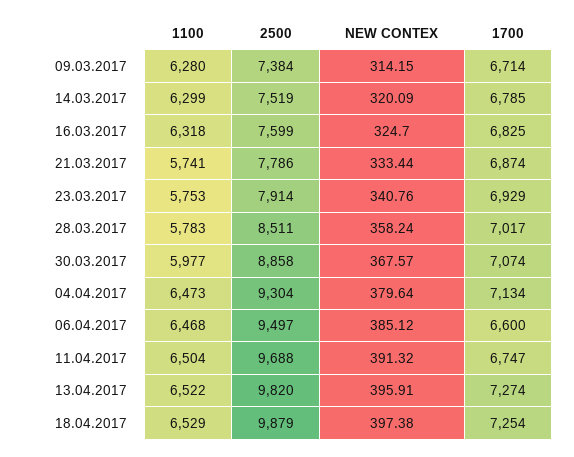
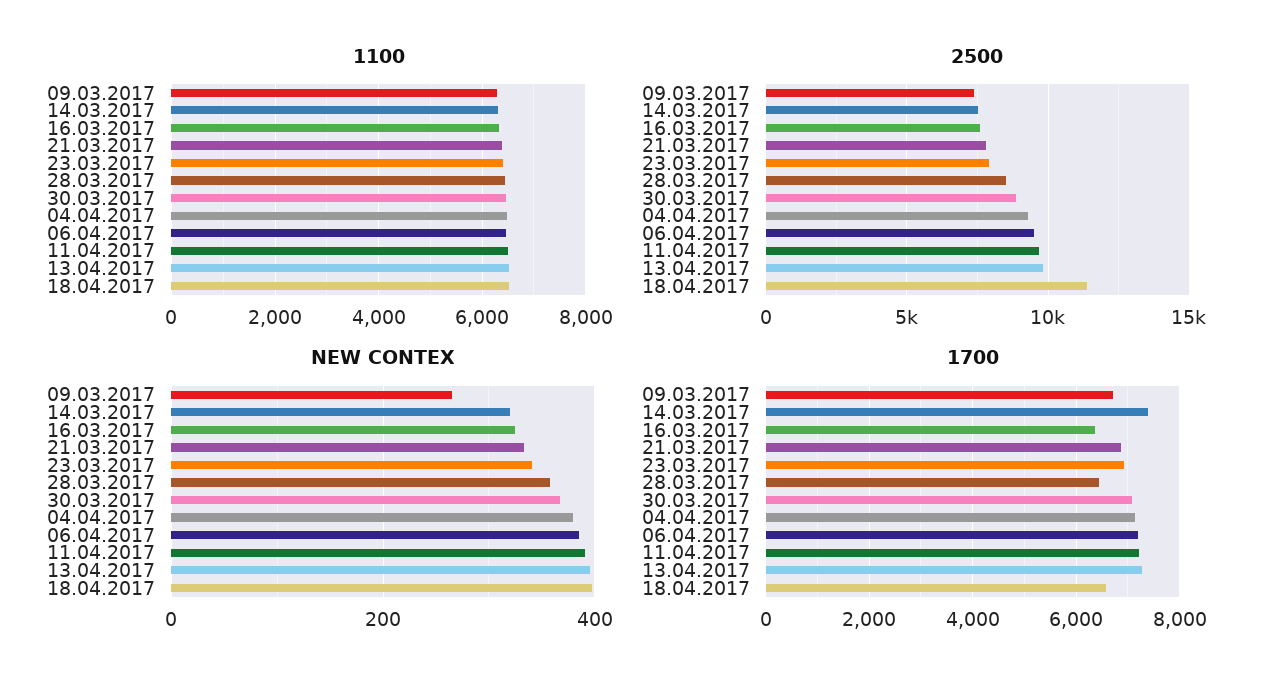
  {
    "1100": {
      "09.03.2017": 6280,
      "14.03.2017": 6299,
      "16.03.2017": 6318,
-     "21.03.2017": 5741,
+     "21.03.2017": 6400,
-     "23.03.2017": 5753,
+     "23.03.2017": 6400,
-     "28.03.2017": 5783,
+     "28.03.2017": 6400,
-     "30.03.2017": 5977,
+     "30.03.2017": 6400,
      "04.04.2017": 6473,
      "06.04.2017": 6468,
      "11.04.2017": 6504,
      "13.04.2017": 6522,
      "18.04.2017": 6529
    },
    "2500": {
      "09.03.2017": 7384,
      "14.03.2017": 7519,
      "16.03.2017": 7599,
      "21.03.2017": 7786,
      "23.03.2017": 7914,
      "28.03.2017": 8511,
      "30.03.2017": 8858,
      "04.04.2017": 9304,
      "06.04.2017": 9497,
      "11.04.2017": 9688,
      "13.04.2017": 9820,
-     "18.04.2017": 9879
+     "18.04.2017": 11500
    },
    "NEW CONTEX": {
-     "09.03.2017": 314.15,
+     "09.03.2017": 260,
      "14.03.2017": 320.09,
      "16.03.2017": 324.7,
      "21.03.2017": 333.44,
      "23.03.2017": 340.76,
      "28.03.2017": 358.24,
      "30.03.2017": 367.57,
      "04.04.2017": 379.64,
      "06.04.2017": 385.12,
      "11.04.2017": 391.32,
      "13.04.2017": 395.91,
      "18.04.2017": 397.38
    },
    "1700": {
      "09.03.2017": 6714,
-     "14.03.2017": 6785,
+     "14.03.2017": 7400,
-     "16.03.2017": 6825,
+     "16.03.2017": 6400,
      "21.03.2017": 6874,
      "23.03.2017": 6929,
-     "28.03.2017": 7017,
+     "28.03.2017": 6400,
      "30.03.2017": 7074,
      "04.04.2017": 7134,
-     "06.04.2017": 6600,
+     "06.04.2017": 7200,
-     "11.04.2017": 6747,
+     "11.04.2017": 7200,
      "13.04.2017": 7274,
-     "18.04.2017": 7254
+     "18.04.2017": 6600
    }
  }

